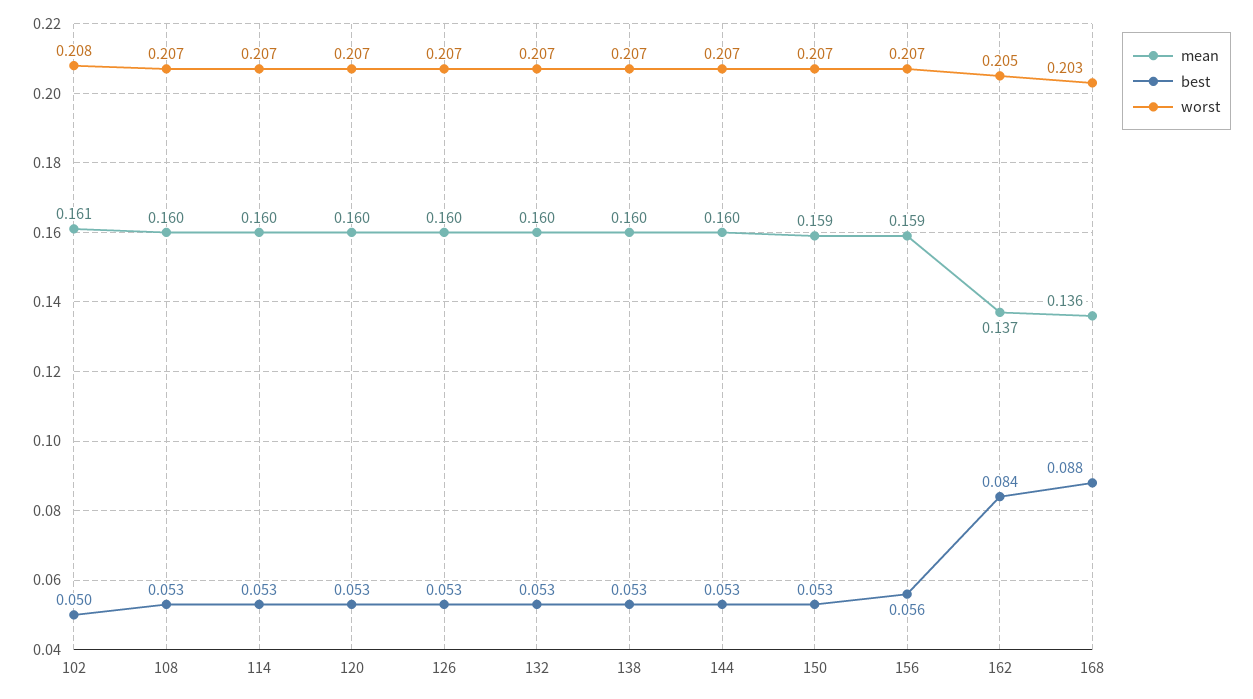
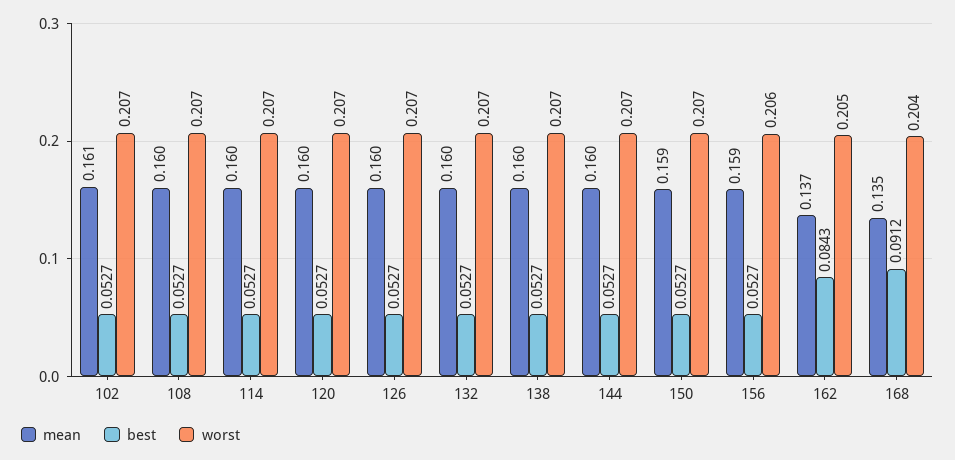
  {
    "mean": {
      "102": 0.161,
      "108": 0.16,
      "114": 0.16,
      "120": 0.16,
      "126": 0.16,
      "132": 0.16,
      "138": 0.16,
      "144": 0.16,
      "150": 0.159,
      "156": 0.159,
      "162": 0.137,
-     "168": 0.136
+     "168": 0.135
    },
    "best": {
-     "102": 0.05,
+     "102": 0.0527,
      "108": 0.0527,
      "114": 0.0527,
      "120": 0.0527,
      "126": 0.0527,
      "132": 0.0527,
      "138": 0.0527,
      "144": 0.0527,
      "150": 0.0527,
-     "156": 0.056,
+     "156": 0.0527,
      "162": 0.0843,
-     "168": 0.088
+     "168": 0.0912
    },
    "worst": {
-     "102": 0.208,
+     "102": 0.207,
      "108": 0.207,
      "114": 0.207,
      "120": 0.207,
      "126": 0.207,
      "132": 0.207,
      "138": 0.207,
      "144": 0.207,
      "150": 0.207,
-     "156": 0.207,
+     "156": 0.206,
      "162": 0.205,
-     "168": 0.203
+     "168": 0.204
    }
  }

